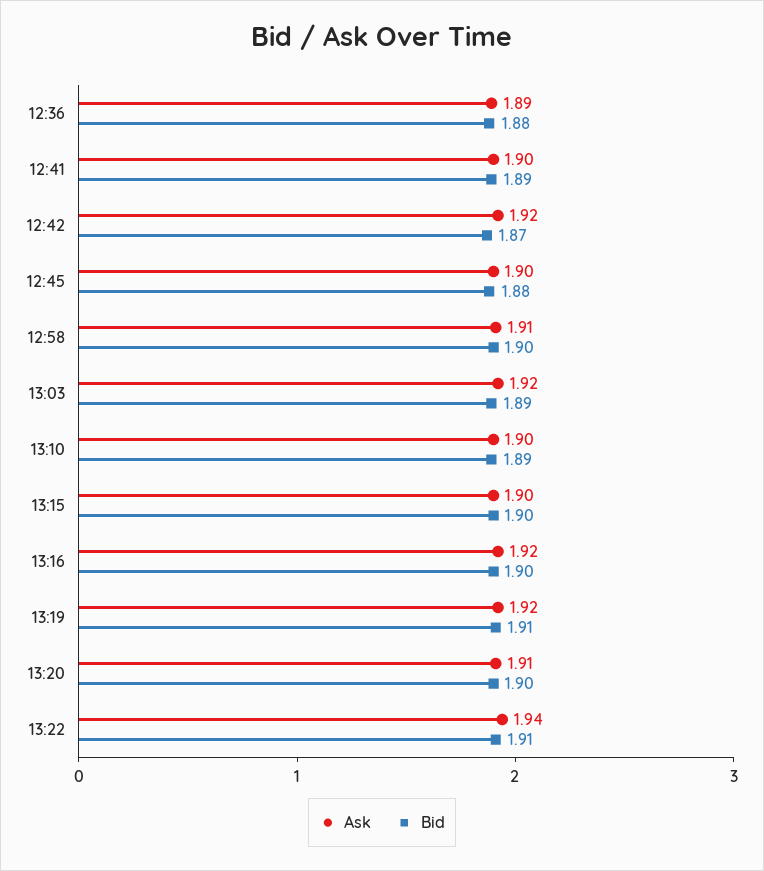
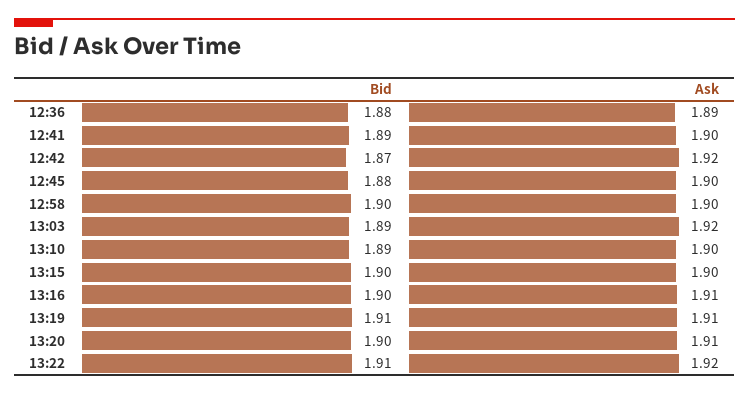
  {
    "Ask": {
      "12:36": 1.89,
      "12:41": 1.9,
      "12:42": 1.92,
      "12:45": 1.9,
-     "12:58": 1.91,
+     "12:58": 1.9,
      "13:03": 1.92,
      "13:10": 1.9,
      "13:15": 1.9,
-     "13:16": 1.92,
+     "13:16": 1.91,
-     "13:19": 1.92,
+     "13:19": 1.91,
      "13:20": 1.91,
-     "13:22": 1.94
+     "13:22": 1.92
    },
    "Bid": {
      "12:36": 1.88,
      "12:41": 1.89,
      "12:42": 1.87,
      "12:45": 1.88,
      "12:58": 1.9,
      "13:03": 1.89,
      "13:10": 1.89,
      "13:15": 1.9,
      "13:16": 1.9,
      "13:19": 1.91,
      "13:20": 1.9,
      "13:22": 1.91
    }
  }

